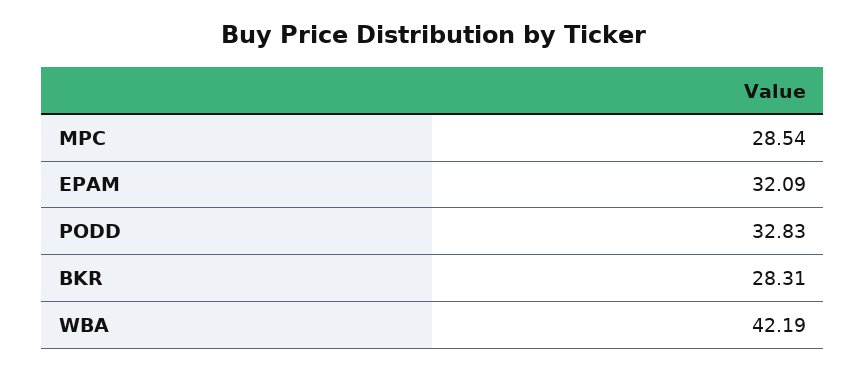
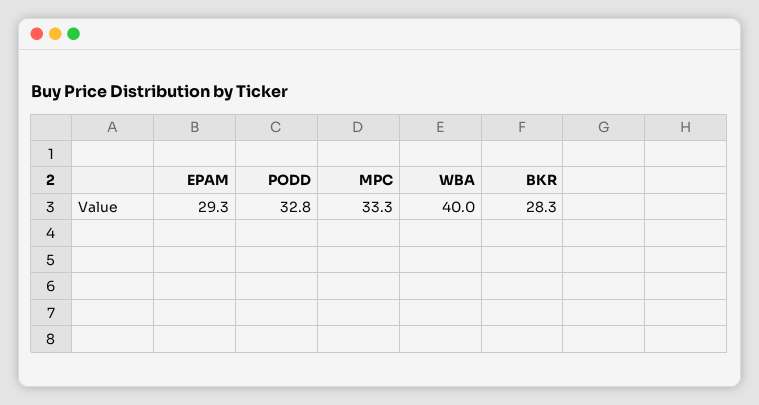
  {
-   "MPC": 28.54,
+   "MPC": 33.3,
-   "EPAM": 32.09,
+   "EPAM": 29.3,
    "PODD": 32.83,
    "BKR": 28.31,
-   "WBA": 42.19
+   "WBA": 40
  }

